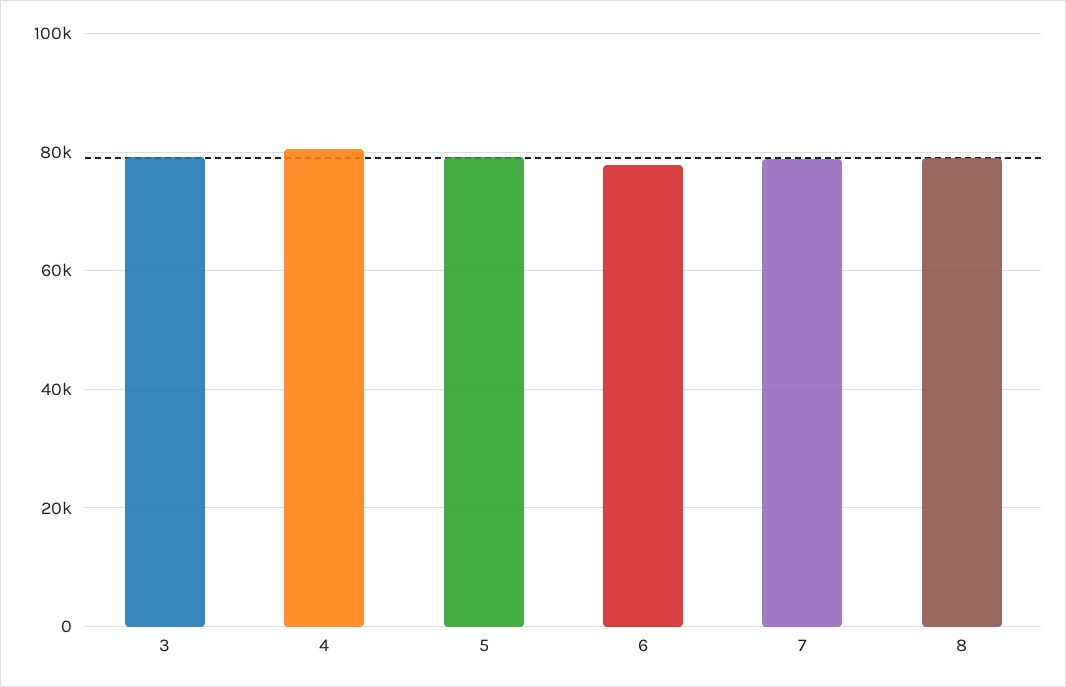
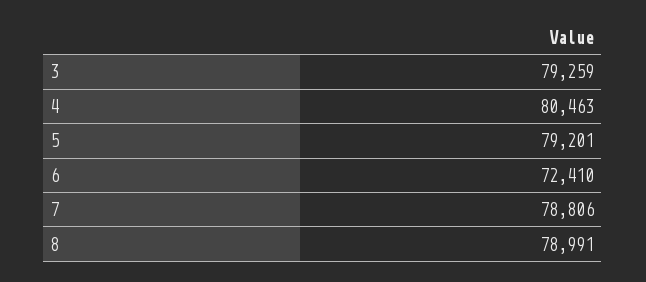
  {
    "3": 79259,
    "4": 80463,
    "5": 79201,
-   "6": 78000,
+   "6": 72410,
    "7": 78806,
    "8": 78991
  }

